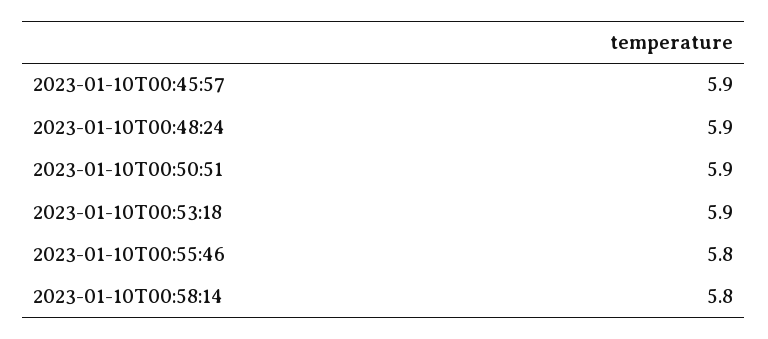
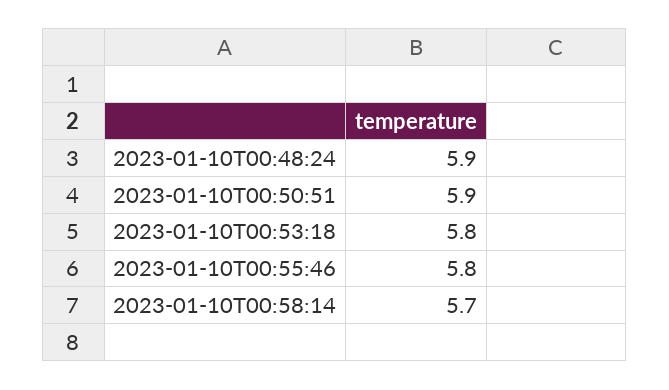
  {
-   "2023-01-10T00:45:57": 5.9,
    "2023-01-10T00:48:24": 5.9,
    "2023-01-10T00:50:51": 5.9,
-   "2023-01-10T00:53:18": 5.9,
+   "2023-01-10T00:53:18": 5.8,
    "2023-01-10T00:55:46": 5.8,
-   "2023-01-10T00:58:14": 5.8
+   "2023-01-10T00:58:14": 5.7
  }

